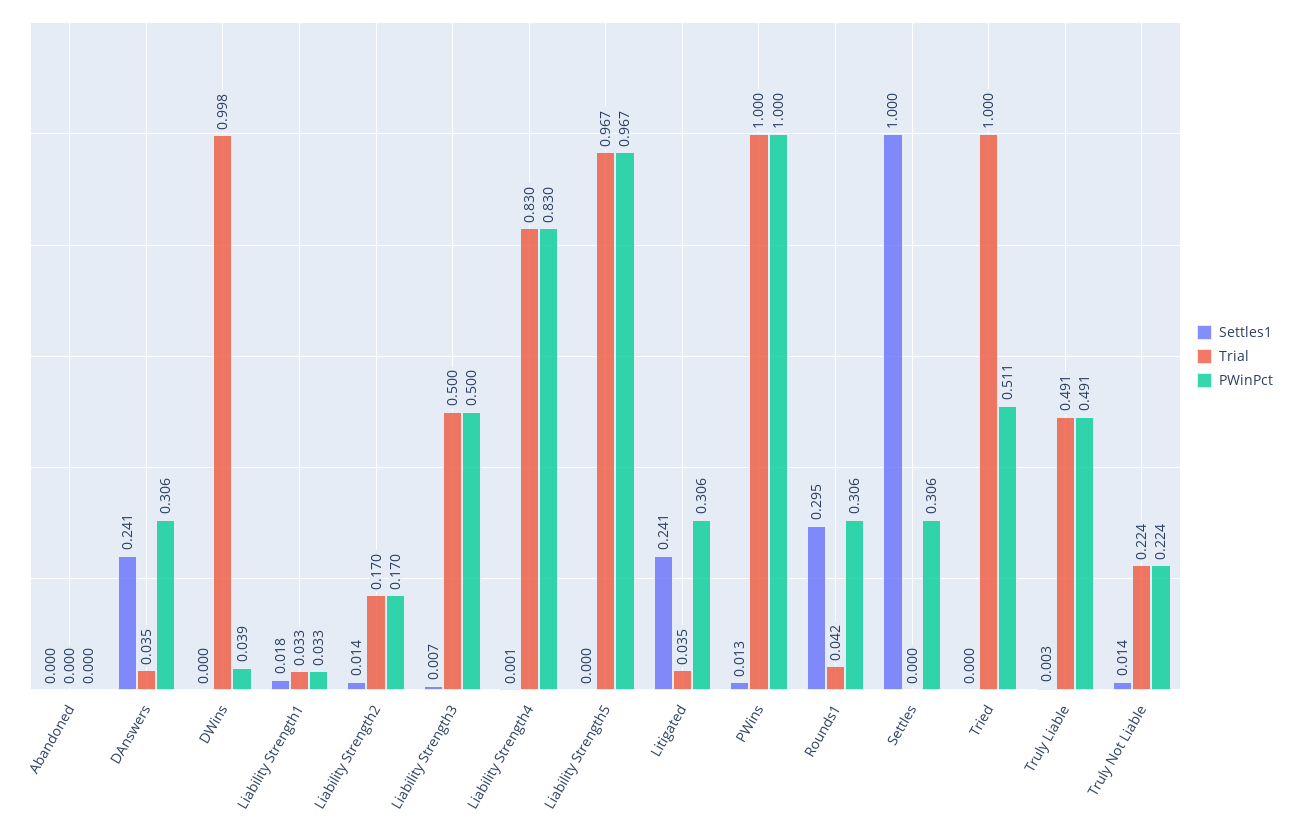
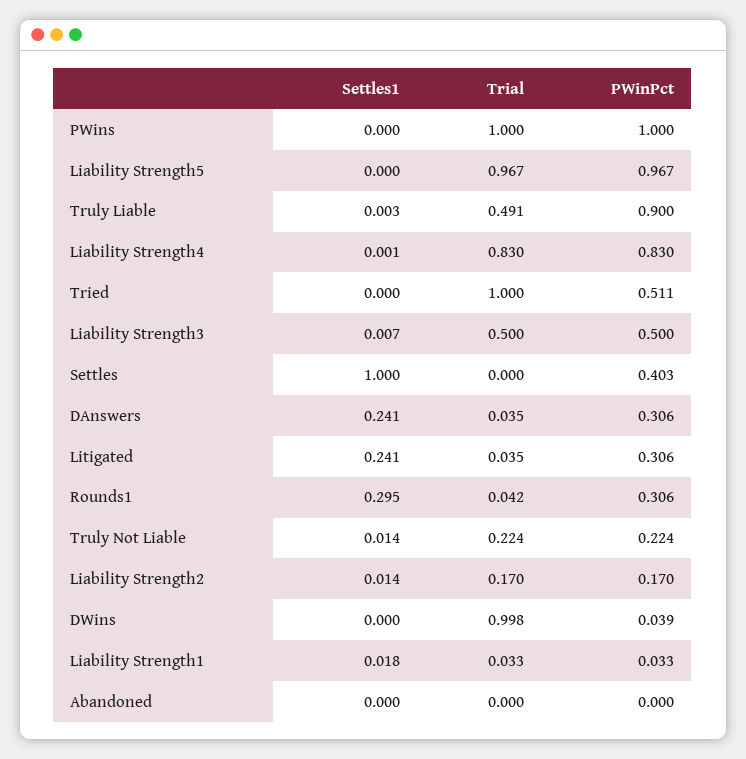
  {
    "Settles1": {
      "Abandoned": 0,
      "DAnswers": 0.241,
      "DWins": 0,
      "Liability Strength1": 0.018,
      "Liability Strength2": 0.014,
      "Liability Strength3": 0.007,
      "Liability Strength4": 0.001,
      "Liability Strength5": 0,
      "Litigated": 0.241,
-     "PWins": 0.013,
+     "PWins": 0,
      "Rounds1": 0.295,
      "Settles": 1,
      "Tried": 0,
      "Truly Liable": 0.003,
      "Truly Not Liable": 0.014
    },
    "Trial": {
      "Abandoned": 0,
      "DAnswers": 0.035,
      "DWins": 0.998,
      "Liability Strength1": 0.033,
      "Liability Strength2": 0.17,
      "Liability Strength3": 0.5,
      "Liability Strength4": 0.83,
      "Liability Strength5": 0.967,
      "Litigated": 0.035,
      "PWins": 1,
      "Rounds1": 0.042,
      "Settles": 0,
      "Tried": 1,
      "Truly Liable": 0.491,
      "Truly Not Liable": 0.224
    },
    "PWinPct": {
      "Abandoned": 0,
      "DAnswers": 0.306,
      "DWins": 0.039,
      "Liability Strength1": 0.033,
      "Liability Strength2": 0.17,
      "Liability Strength3": 0.5,
      "Liability Strength4": 0.83,
      "Liability Strength5": 0.967,
      "Litigated": 0.306,
      "PWins": 1,
      "Rounds1": 0.306,
-     "Settles": 0.306,
+     "Settles": 0.403,
      "Tried": 0.511,
-     "Truly Liable": 0.491,
+     "Truly Liable": 0.9,
      "Truly Not Liable": 0.224
    }
  }

